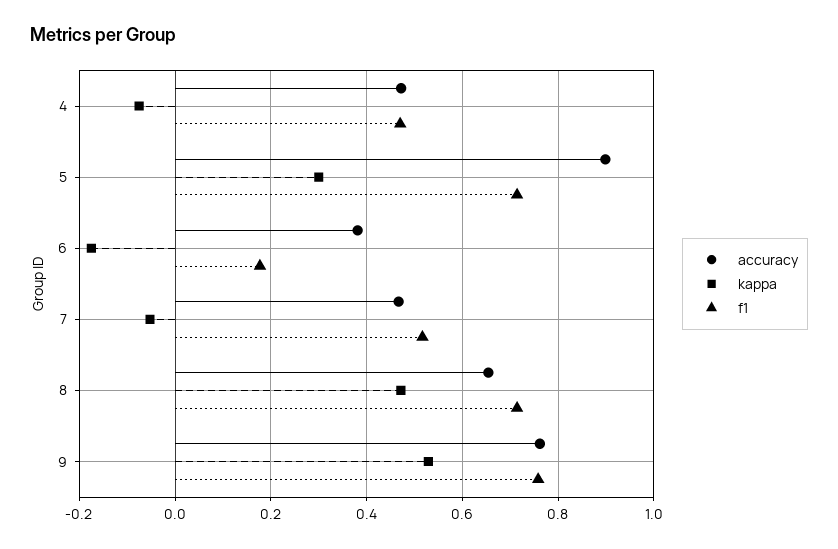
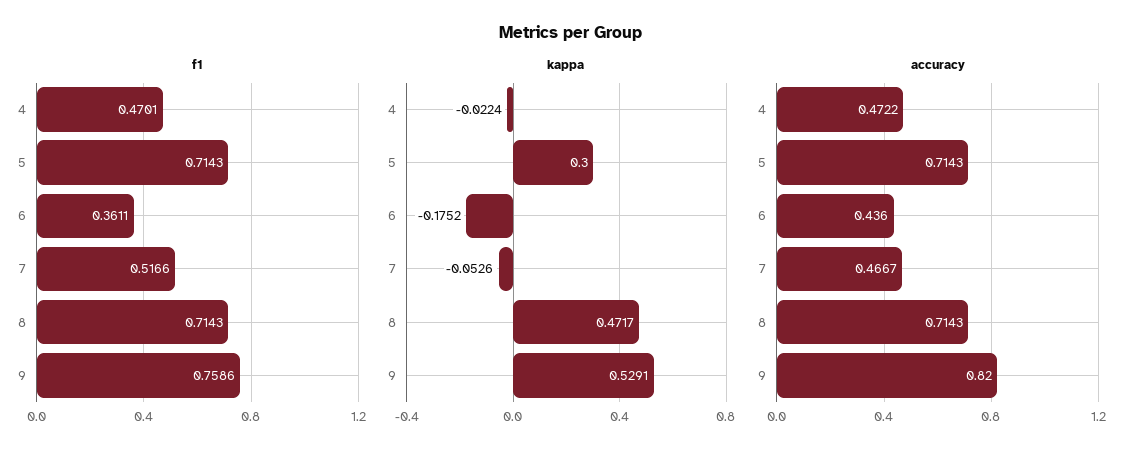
  {
    "accuracy": {
      "4": 0.4722,
-     "5": 0.9,
+     "5": 0.7143,
-     "6": 0.38,
+     "6": 0.436,
      "7": 0.4667,
-     "8": 0.66,
+     "8": 0.7143,
-     "9": 0.76
+     "9": 0.82
    },
    "kappa": {
-     "4": -0.08,
+     "4": -0.0224,
      "5": 0.3,
      "6": -0.1752,
      "7": -0.0526,
      "8": 0.4717,
      "9": 0.5291
    },
    "f1": {
      "4": 0.4701,
      "5": 0.7143,
-     "6": 0.18,
+     "6": 0.3611,
      "7": 0.5166,
      "8": 0.7143,
      "9": 0.7586
    }
  }

